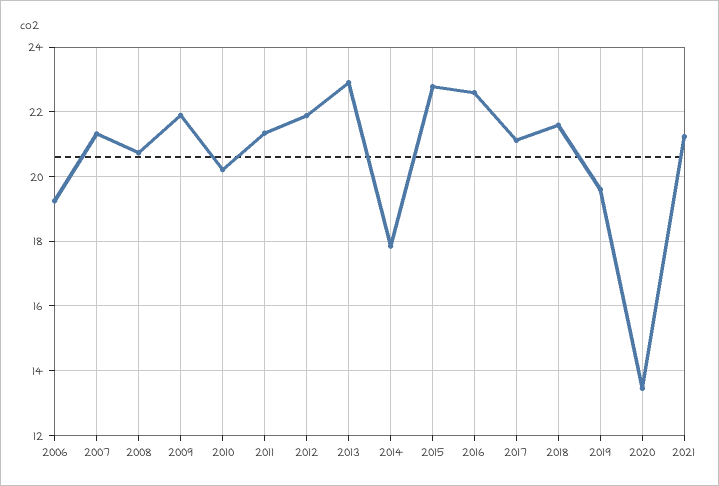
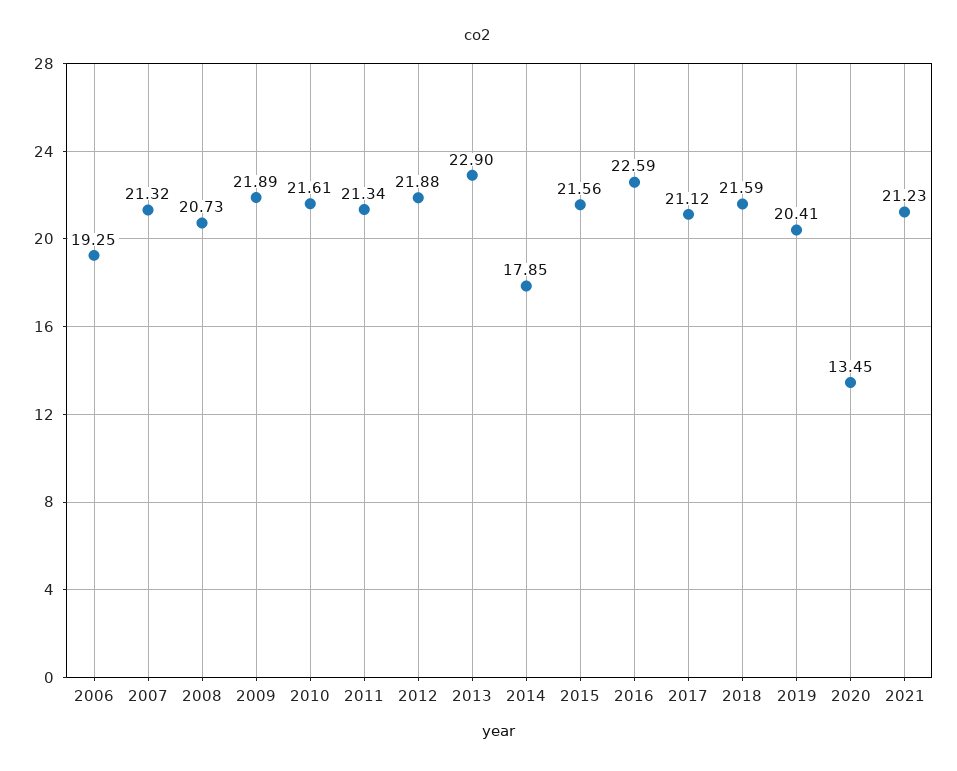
  {
    "2006": 19.25,
    "2007": 21.32,
    "2008": 20.73,
    "2009": 21.89,
-   "2010": 20.2,
+   "2010": 21.61,
    "2011": 21.34,
    "2012": 21.88,
    "2013": 22.9,
    "2014": 17.85,
-   "2015": 22.8,
+   "2015": 21.56,
    "2016": 22.59,
    "2017": 21.12,
    "2018": 21.59,
-   "2019": 19.6,
+   "2019": 20.41,
    "2020": 13.45,
    "2021": 21.23
  }

